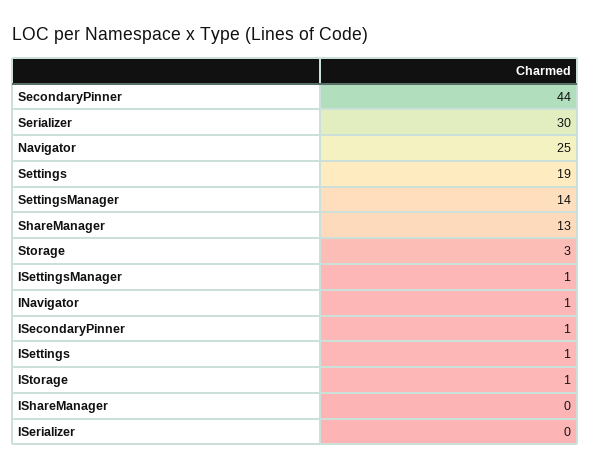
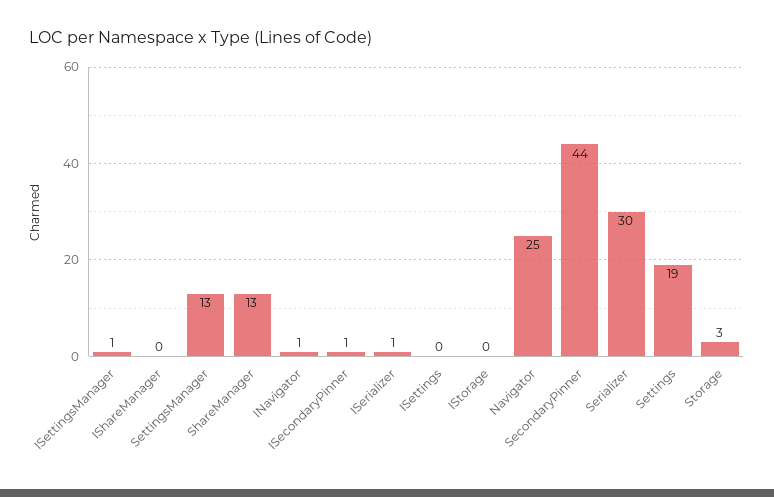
  {
    "SecondaryPinner": 44,
    "Serializer": 30,
    "Navigator": 25,
    "Settings": 19,
-   "SettingsManager": 14,
+   "SettingsManager": 13,
    "ShareManager": 13,
    "Storage": 3,
    "ISettingsManager": 1,
    "INavigator": 1,
    "ISecondaryPinner": 1,
-   "ISettings": 1,
+   "ISettings": 0,
-   "IStorage": 1,
+   "IStorage": 0,
    "IShareManager": 0,
-   "ISerializer": 0
+   "ISerializer": 1
  }

